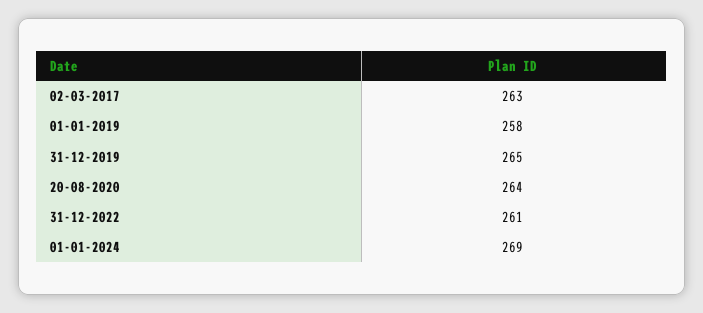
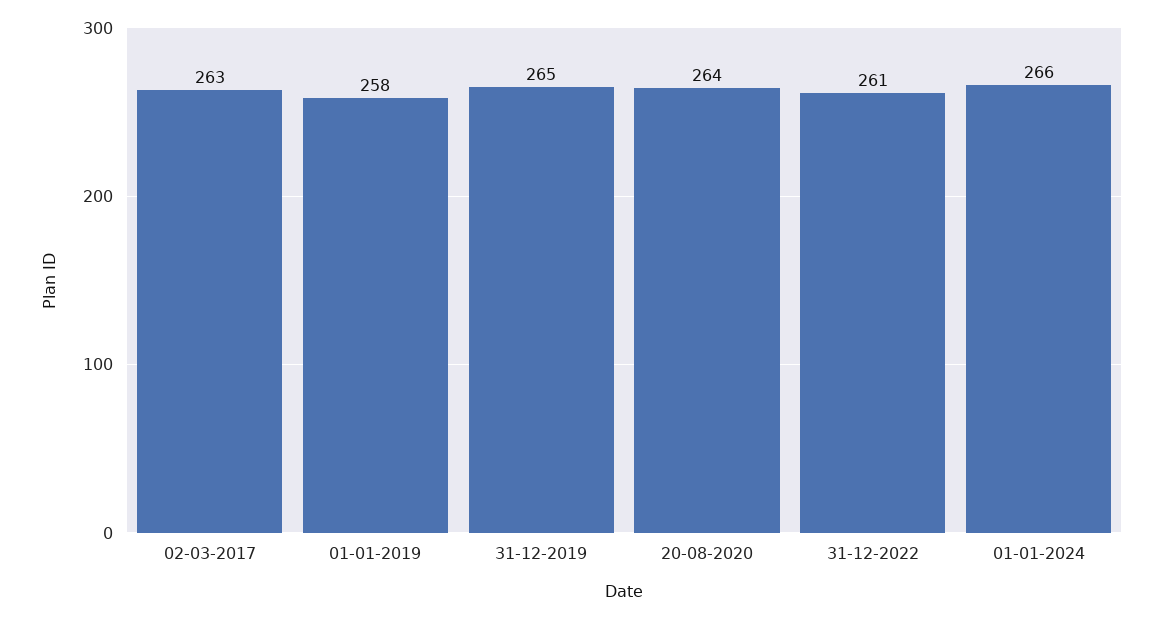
  {
    "02-03-2017": 263,
    "01-01-2019": 258,
    "31-12-2019": 265,
    "20-08-2020": 264,
    "31-12-2022": 261,
-   "01-01-2024": 269
+   "01-01-2024": 266
  }

